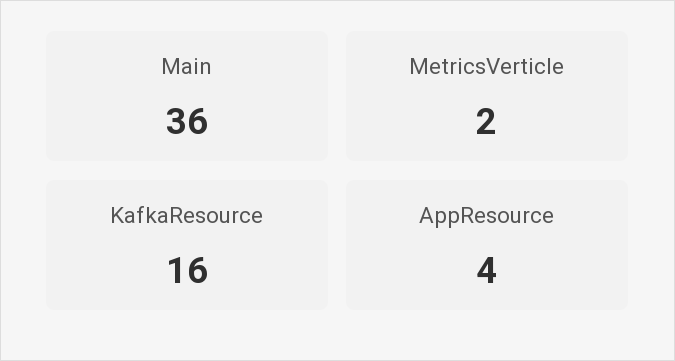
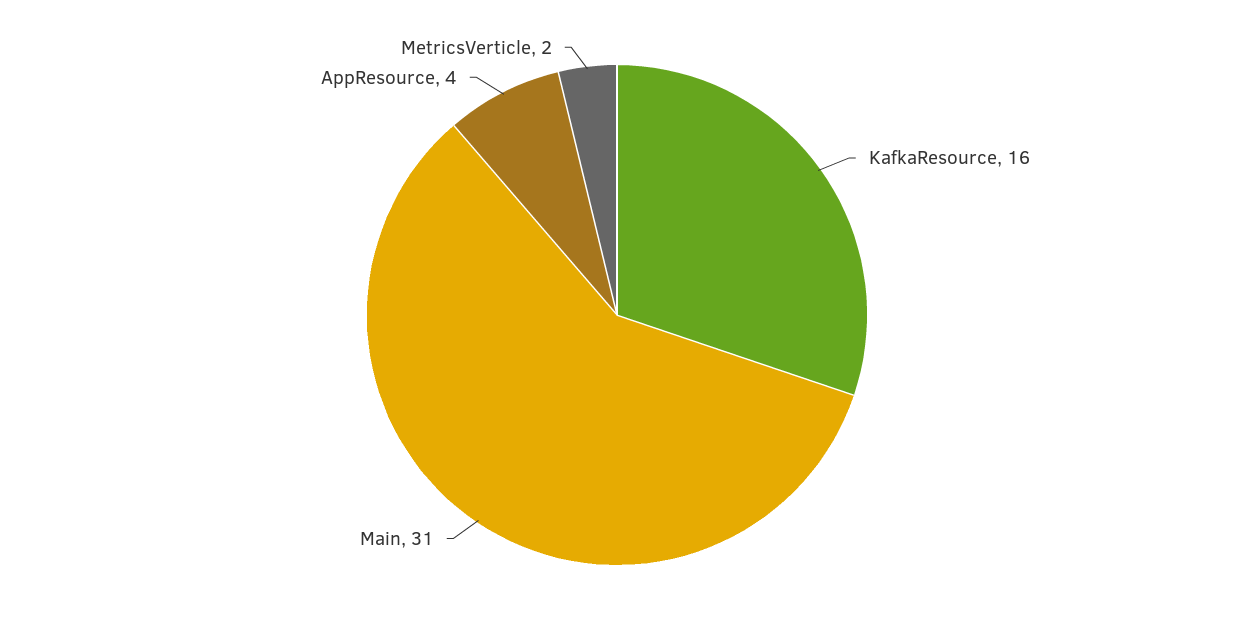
  {
-   "Main": 36,
+   "Main": 31,
    "MetricsVerticle": 2,
    "KafkaResource": 16,
    "AppResource": 4
  }

